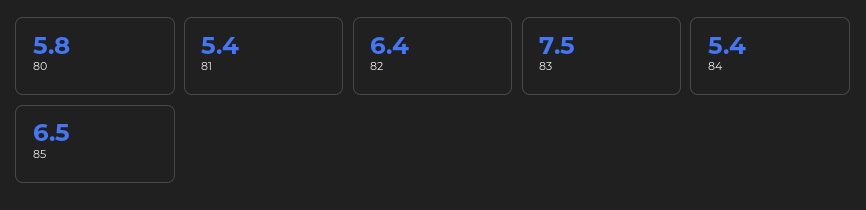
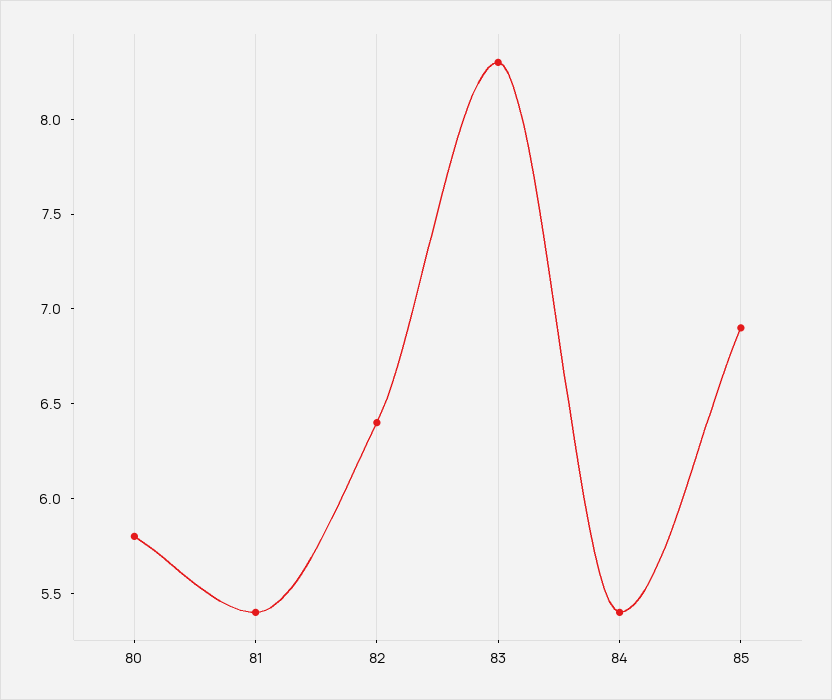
  {
    "80": 5.8,
    "81": 5.4,
    "82": 6.4,
-   "83": 7.5,
+   "83": 8.3,
    "84": 5.4,
-   "85": 6.5
+   "85": 6.9
  }

